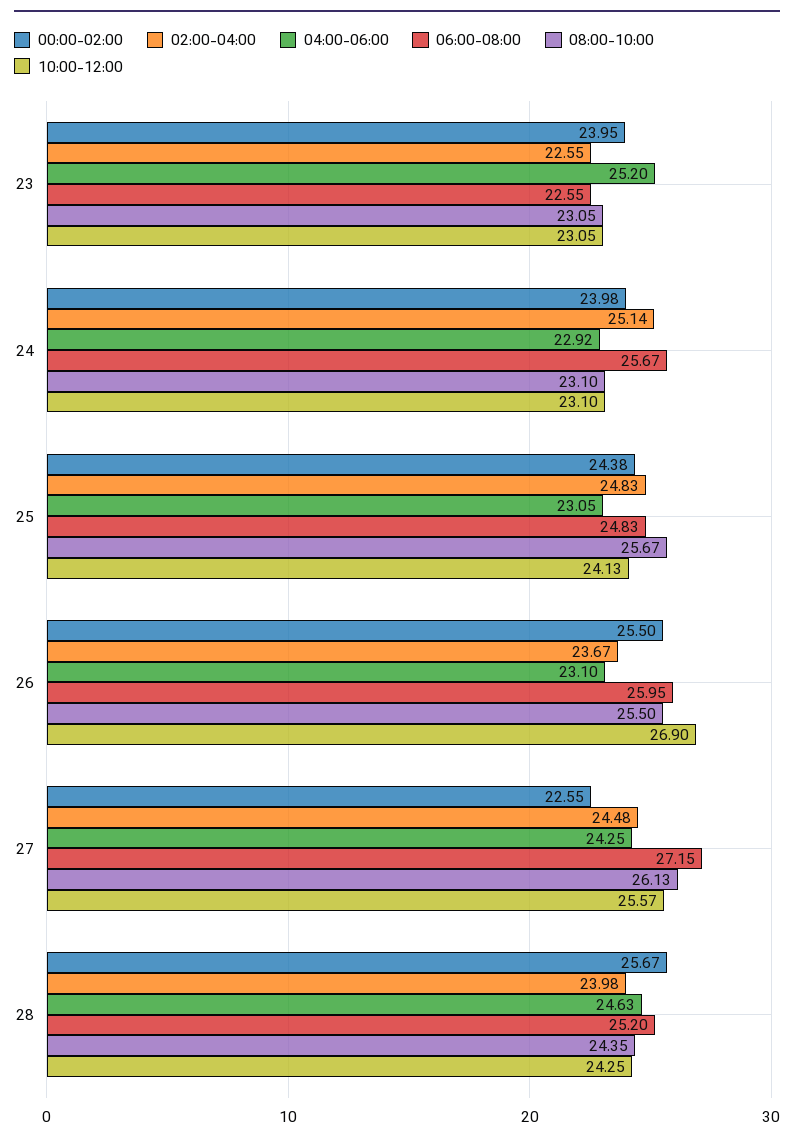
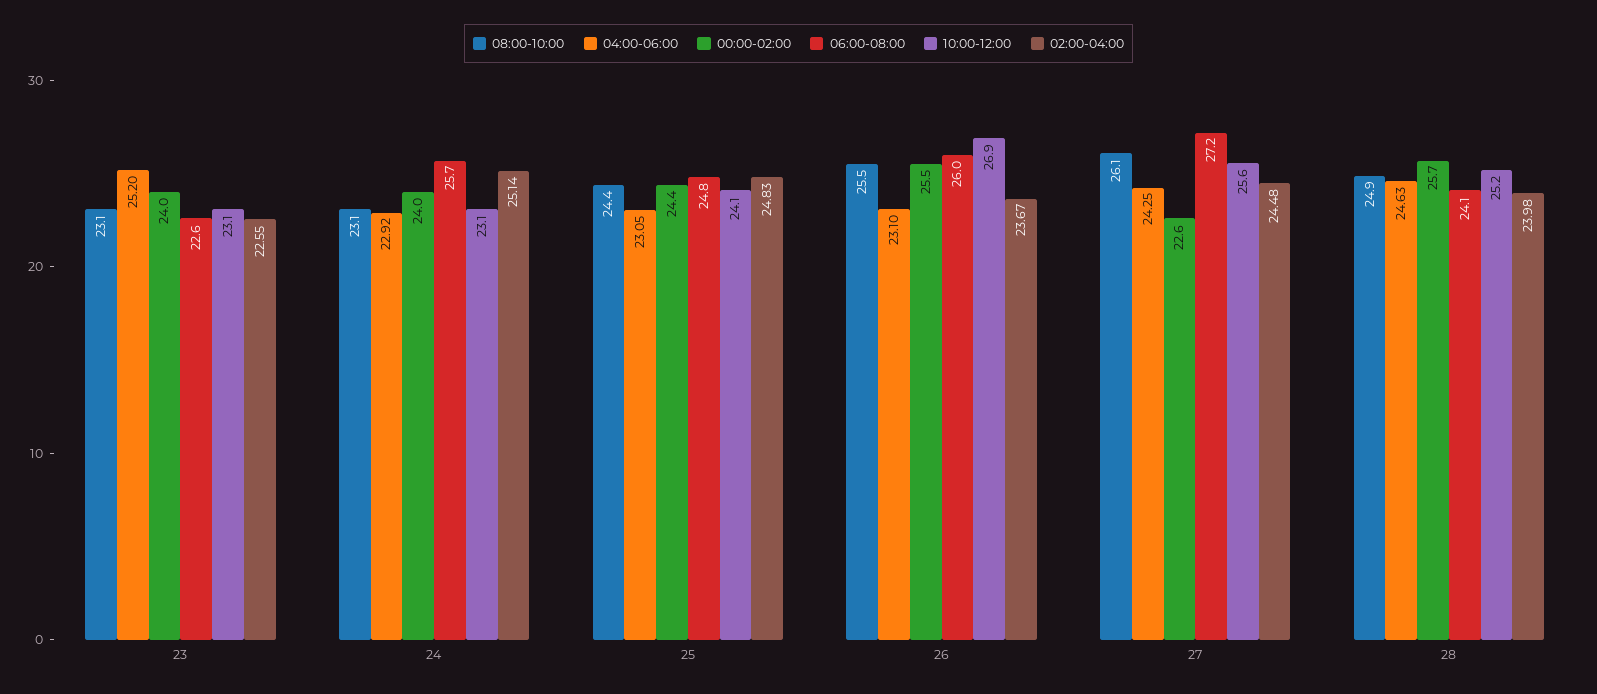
  {
    "00:00-02:00": {
      "23": 23.95,
      "24": 23.98,
      "25": 24.38,
      "26": 25.5,
      "27": 22.55,
      "28": 25.67
    },
    "02:00-04:00": {
      "23": 22.55,
      "24": 25.14,
      "25": 24.83,
      "26": 23.67,
      "27": 24.48,
      "28": 23.98
    },
    "04:00-06:00": {
      "23": 25.2,
      "24": 22.92,
      "25": 23.05,
      "26": 23.1,
      "27": 24.25,
      "28": 24.63
    },
    "06:00-08:00": {
      "23": 22.55,
      "24": 25.67,
      "25": 24.83,
      "26": 25.95,
      "27": 27.15,
-     "28": 25.2
+     "28": 24.1
    },
    "08:00-10:00": {
      "23": 23.05,
      "24": 23.1,
-     "25": 25.67,
+     "25": 24.4,
      "26": 25.5,
      "27": 26.13,
-     "28": 24.35
+     "28": 24.9
    },
    "10:00-12:00": {
      "23": 23.05,
      "24": 23.1,
      "25": 24.13,
      "26": 26.9,
      "27": 25.57,
-     "28": 24.25
+     "28": 25.2
    }
  }

